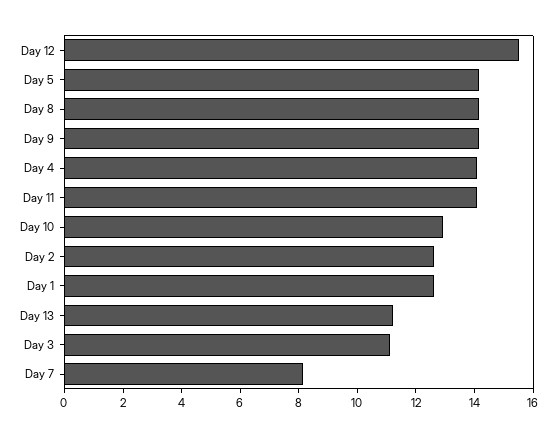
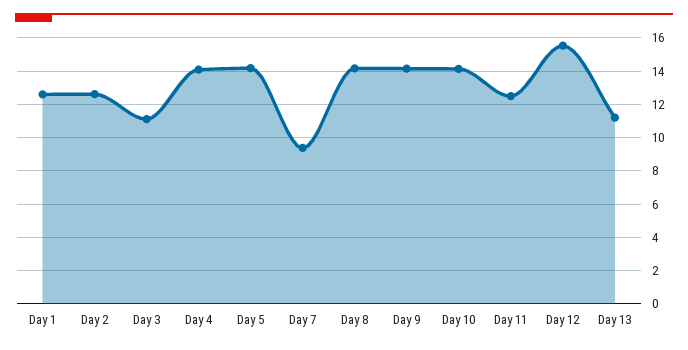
  {
    "Day 12": 15.5,
    "Day 5": 14,
    "Day 8": 14,
    "Day 9": 14,
    "Day 4": 14,
-   "Day 11": 14,
+   "Day 11": 12.5,
-   "Day 10": 13,
+   "Day 10": 14,
    "Day 2": 12.5,
    "Day 1": 12.5,
    "Day 13": 11,
    "Day 3": 11,
-   "Day 7": 8
+   "Day 7": 9.5
  }

